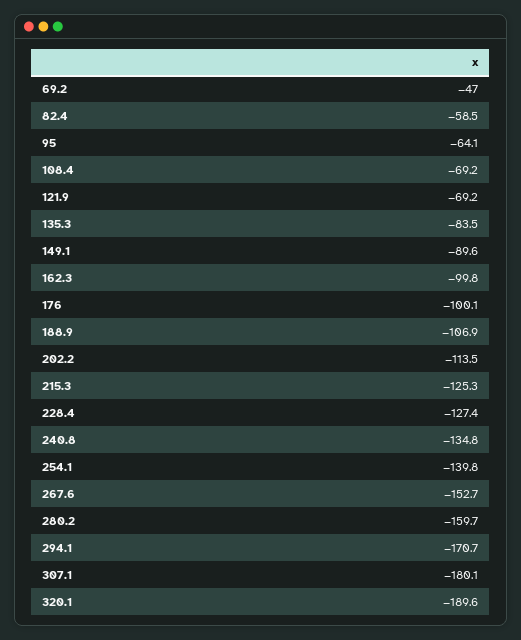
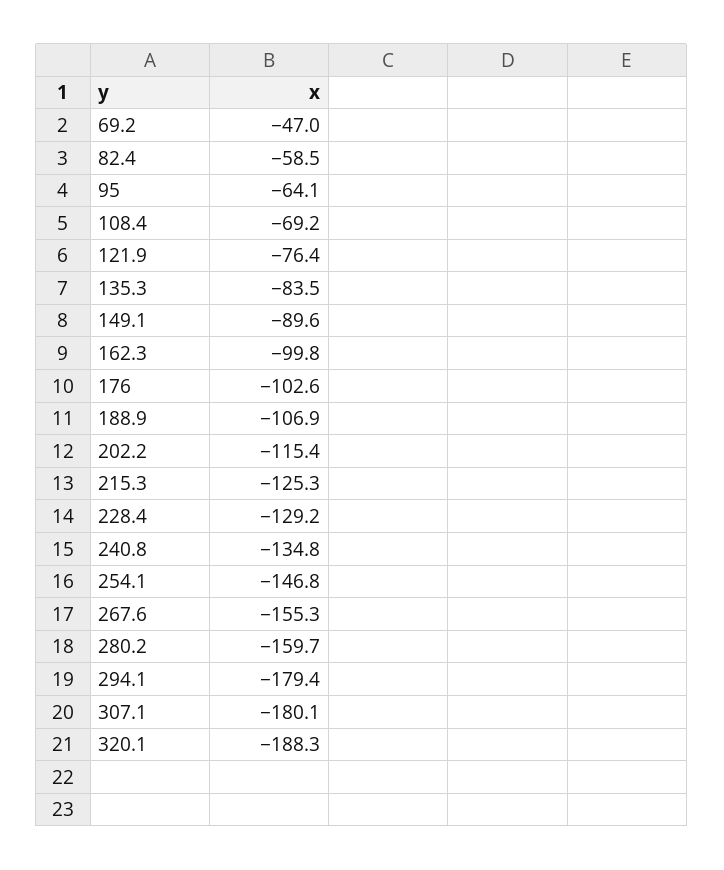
  {
    "69.2": -47,
    "82.4": -58.5,
    "95": -64.1,
    "108.4": -69.2,
-   "121.9": -69.2,
+   "121.9": -76.4,
    "135.3": -83.5,
    "149.1": -89.6,
    "162.3": -99.8,
-   "176": -100.1,
+   "176": -102.6,
    "188.9": -106.9,
-   "202.2": -113.5,
+   "202.2": -115.4,
    "215.3": -125.3,
-   "228.4": -127.4,
+   "228.4": -129.2,
    "240.8": -134.8,
-   "254.1": -139.8,
+   "254.1": -146.8,
-   "267.6": -152.7,
+   "267.6": -155.3,
    "280.2": -159.7,
-   "294.1": -170.7,
+   "294.1": -179.4,
    "307.1": -180.1,
-   "320.1": -189.6
+   "320.1": -188.3
  }

